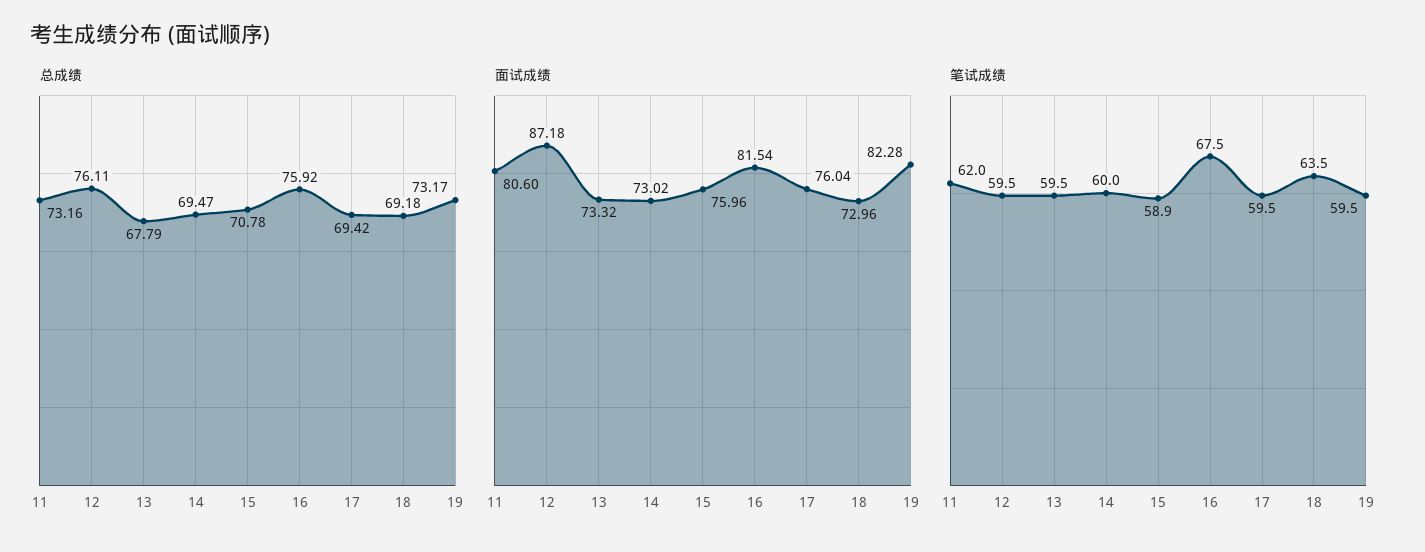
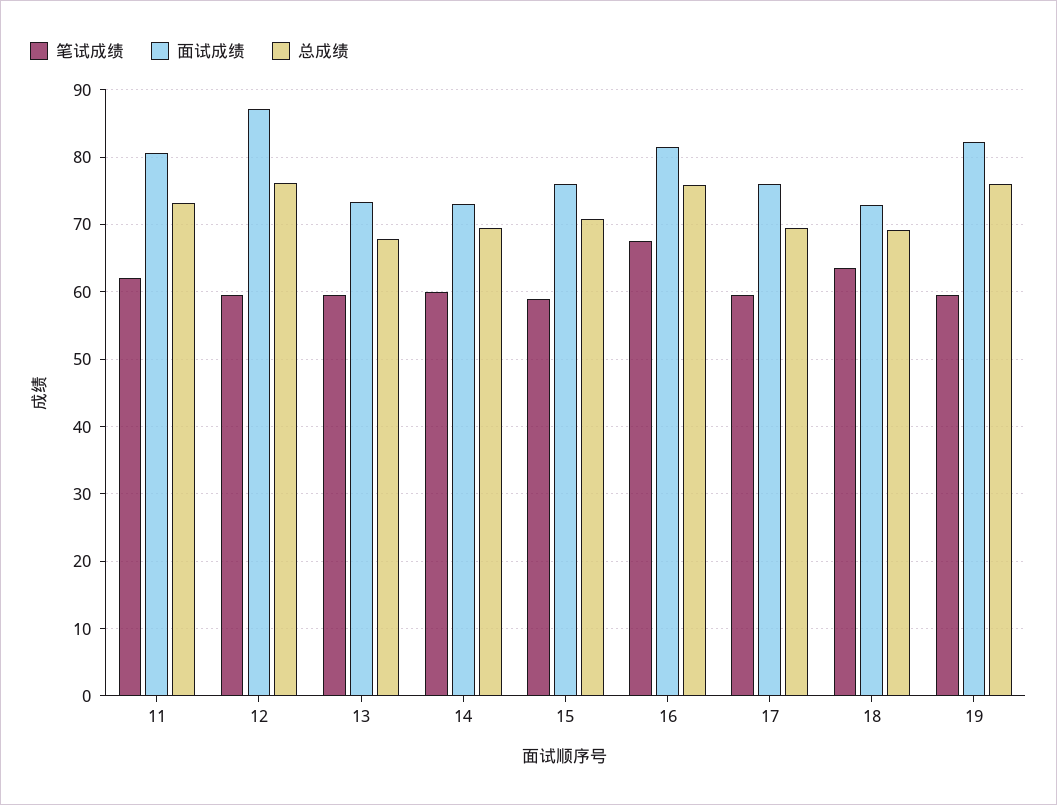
  {
    "总成绩": {
      "11": 73.16,
      "12": 76.11,
      "13": 67.79,
      "14": 69.47,
      "15": 70.78,
      "16": 75.92,
      "17": 69.42,
      "18": 69.18,
-     "19": 73.17
+     "19": 76
    },
    "面试成绩": {
      "11": 80.6,
      "12": 87.18,
      "13": 73.32,
      "14": 73.02,
      "15": 75.96,
      "16": 81.54,
      "17": 76.04,
      "18": 72.96,
      "19": 82.28
    },
    "笔试成绩": {
      "11": 62,
      "12": 59.5,
      "13": 59.5,
      "14": 60,
      "15": 58.9,
      "16": 67.5,
      "17": 59.5,
      "18": 63.5,
      "19": 59.5
    }
  }

